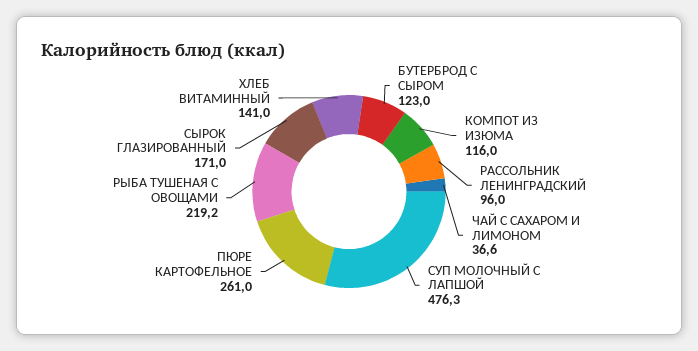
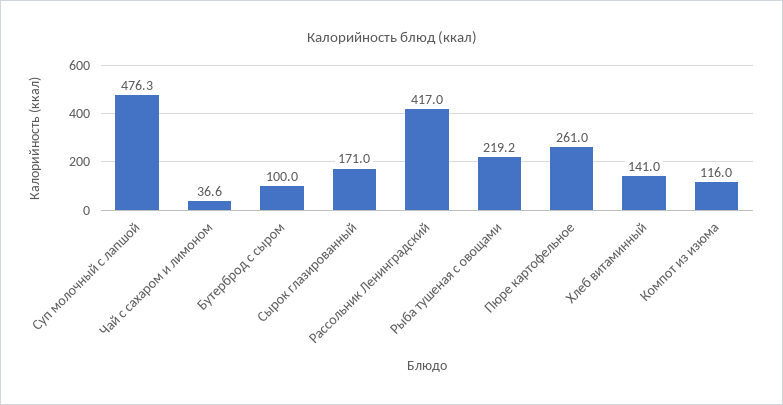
  {
-   "БУТЕРБРОД С СЫРОМ": 123,
+   "БУТЕРБРОД С СЫРОМ": 100,
    "КОМПОТ ИЗ ИЗЮМА": 116,
-   "РАССОЛЬНИК ЛЕНИНГРАДСКИЙ": 96,
+   "РАССОЛЬНИК ЛЕНИНГРАДСКИЙ": 417,
    "ЧАЙ С САХАРОМ И ЛИМОНОМ": 36.6,
    "СУП МОЛОЧНЫЙ С ЛАПШОЙ": 476.3,
    "ПЮРЕ КАРТОФЕЛЬНОЕ": 261,
    "РЫБА ТУШЕНАЯ С ОВОЩАМИ": 219.2,
    "СЫРОК ГЛАЗИРОВАННЫЙ": 171,
    "ХЛЕБ ВИТАМИННЫЙ": 141
  }

